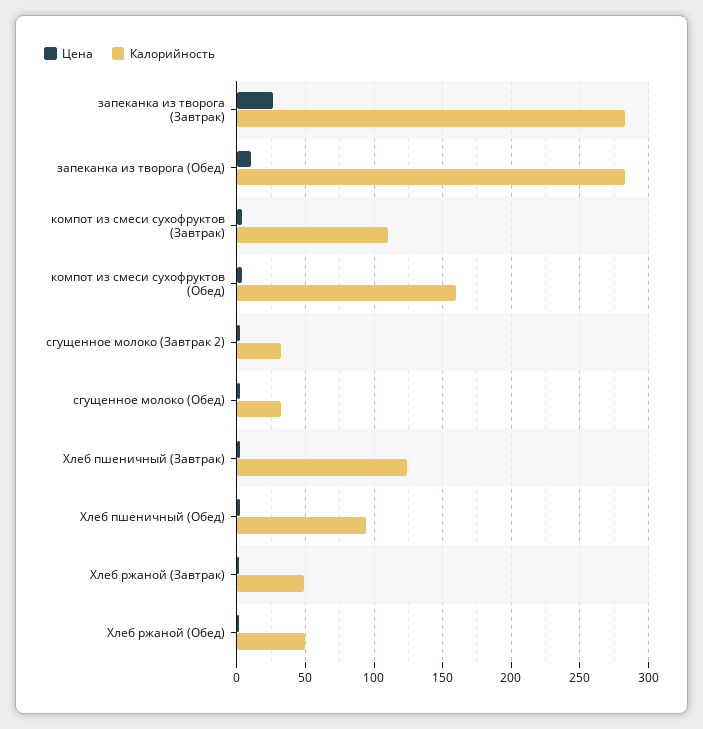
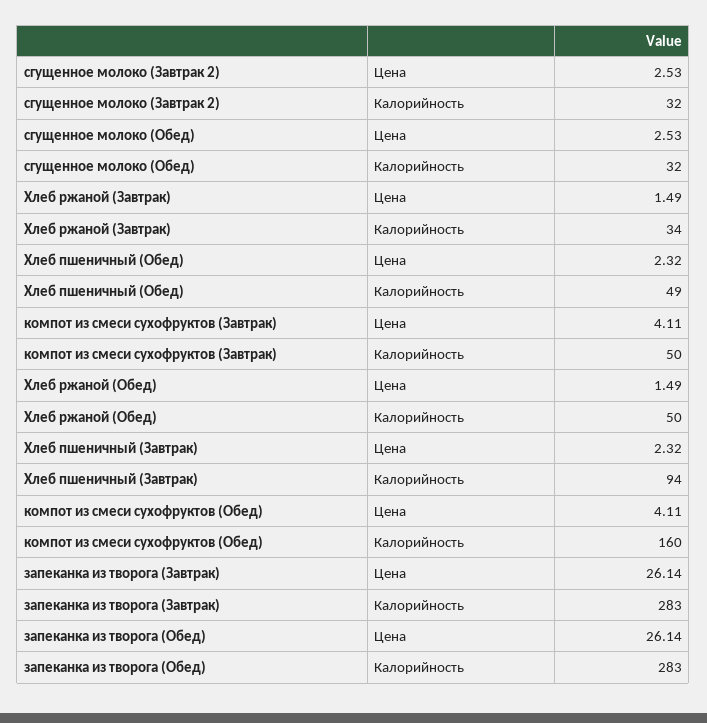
  {
    "Цена": {
      "запеканка из творога (Завтрак)": 26.14,
-     "запеканка из творога (Обед)": 10,
+     "запеканка из творога (Обед)": 26.14,
      "компот из смеси сухофруктов (Завтрак)": 4.11,
      "компот из смеси сухофруктов (Обед)": 4.11,
      "сгущенное молоко (Завтрак 2)": 2.53,
      "сгущенное молоко (Обед)": 2.53,
      "Хлеб пшеничный (Завтрак)": 2.32,
      "Хлеб пшеничный (Обед)": 2.32,
      "Хлеб ржаной (Завтрак)": 1.49,
      "Хлеб ржаной (Обед)": 1.49
    },
    "Калорийность": {
      "запеканка из творога (Завтрак)": 283,
      "запеканка из творога (Обед)": 283,
-     "компот из смеси сухофруктов (Завтрак)": 110,
+     "компот из смеси сухофруктов (Завтрак)": 50,
      "компот из смеси сухофруктов (Обед)": 160,
      "сгущенное молоко (Завтрак 2)": 32,
      "сгущенное молоко (Обед)": 32,
-     "Хлеб пшеничный (Завтрак)": 125,
+     "Хлеб пшеничный (Завтрак)": 94,
-     "Хлеб пшеничный (Обед)": 95,
+     "Хлеб пшеничный (Обед)": 49,
-     "Хлеб ржаной (Завтрак)": 50,
+     "Хлеб ржаной (Завтрак)": 34,
      "Хлеб ржаной (Обед)": 50
    }
  }

